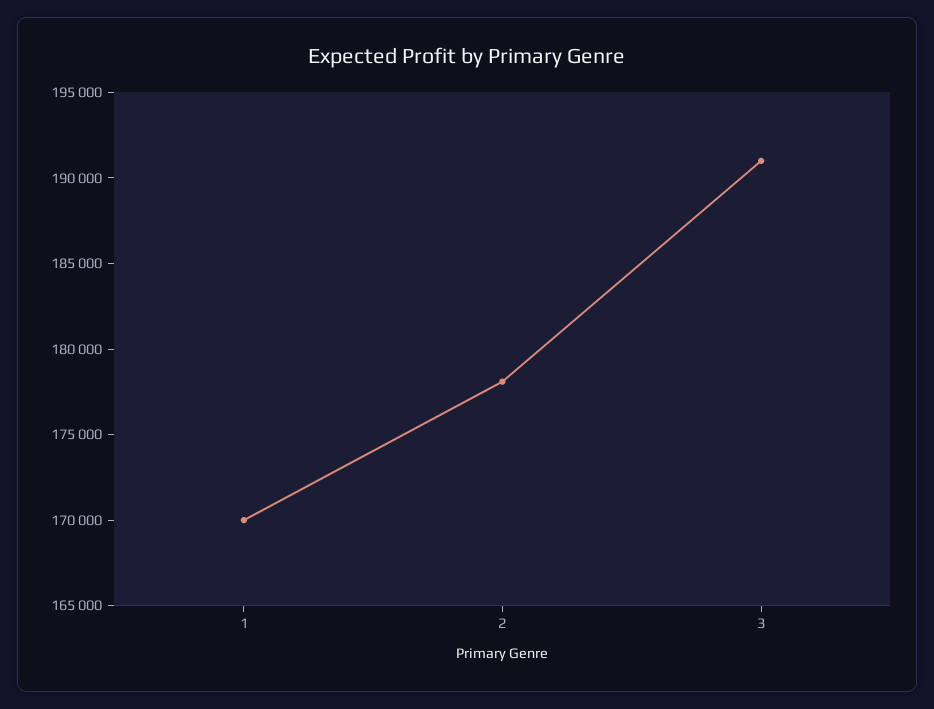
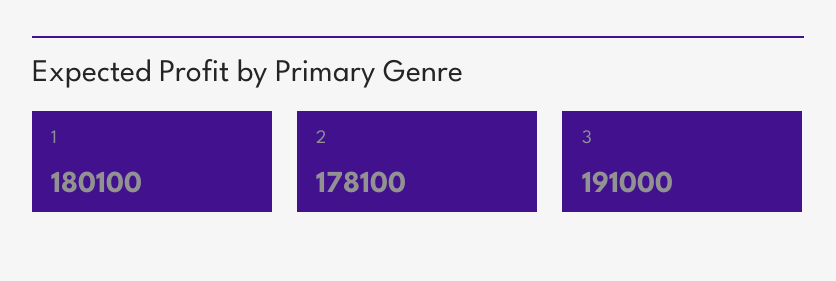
  {
-   "1": 170000,
+   "1": 180100,
    "2": 178100,
    "3": 191000
  }

